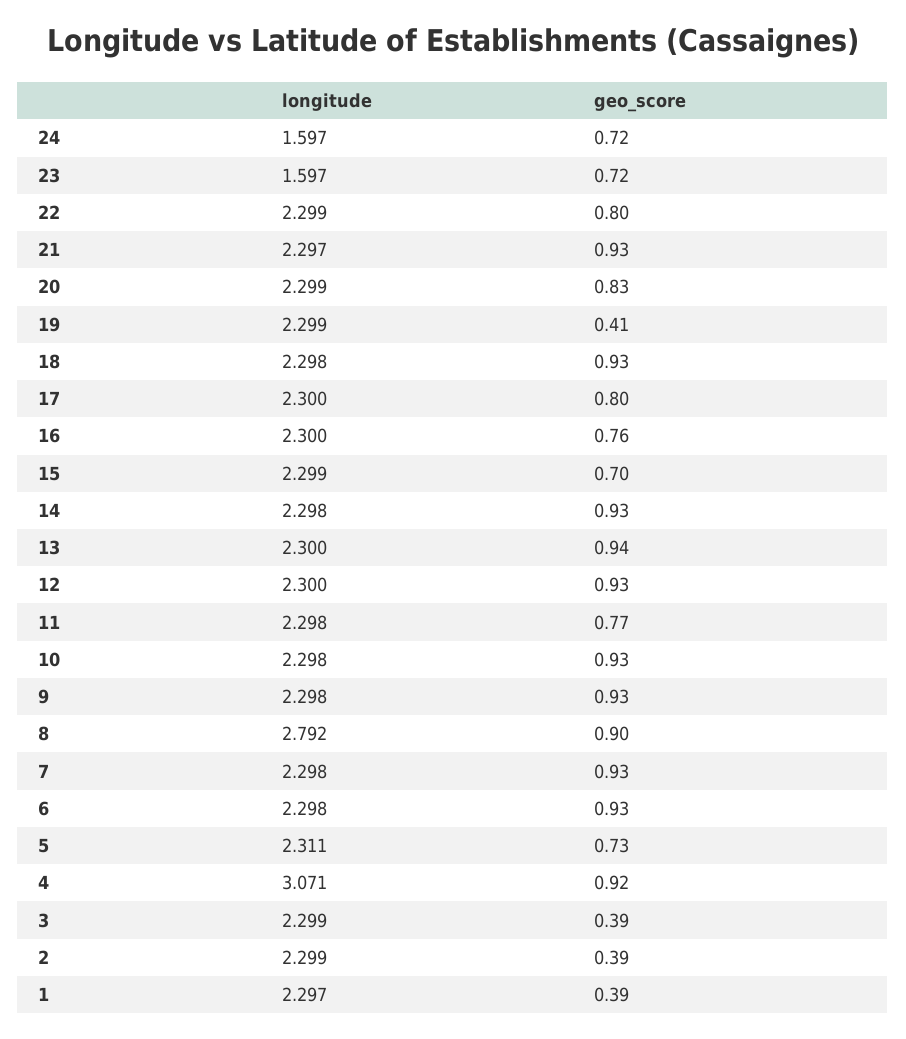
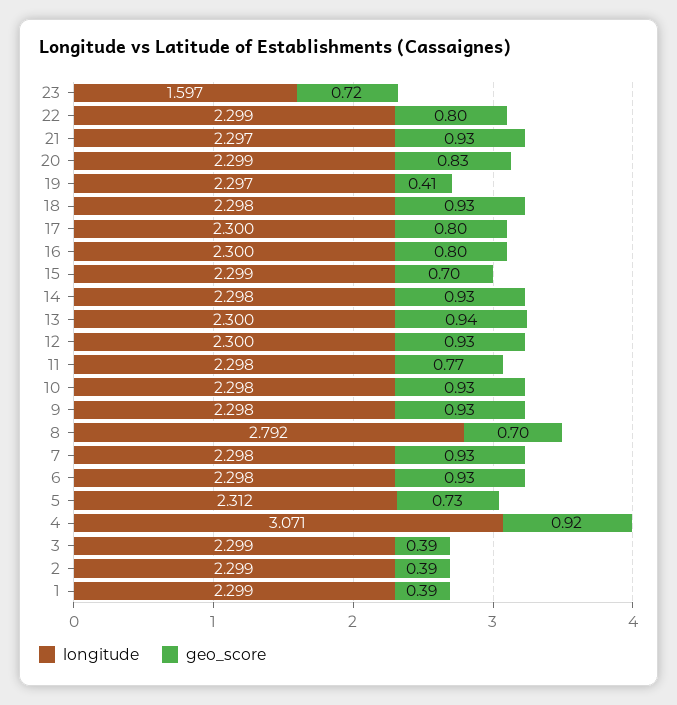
  {
    "longitude": {
-     "24": 1.597,
      "23": 1.597,
      "22": 2.299,
      "21": 2.297,
      "20": 2.299,
-     "19": 2.299,
+     "19": 2.297,
      "18": 2.298,
      "17": 2.3,
      "16": 2.3,
      "15": 2.299,
      "14": 2.298,
      "13": 2.3,
      "12": 2.3,
      "11": 2.298,
      "10": 2.298,
      "9": 2.298,
      "8": 2.792,
      "7": 2.298,
      "6": 2.298,
-     "5": 2.311,
+     "5": 2.312,
      "4": 3.071,
      "3": 2.299,
      "2": 2.299,
-     "1": 2.297
+     "1": 2.299
    },
    "geo_score": {
-     "24": 0.72,
      "23": 0.72,
      "22": 0.8,
      "21": 0.93,
      "20": 0.83,
      "19": 0.41,
      "18": 0.93,
      "17": 0.8,
-     "16": 0.76,
+     "16": 0.8,
      "15": 0.7,
      "14": 0.93,
      "13": 0.94,
      "12": 0.93,
      "11": 0.77,
      "10": 0.93,
      "9": 0.93,
-     "8": 0.9,
+     "8": 0.7,
      "7": 0.93,
      "6": 0.93,
      "5": 0.73,
      "4": 0.92,
      "3": 0.39,
      "2": 0.39,
      "1": 0.39
    }
  }

